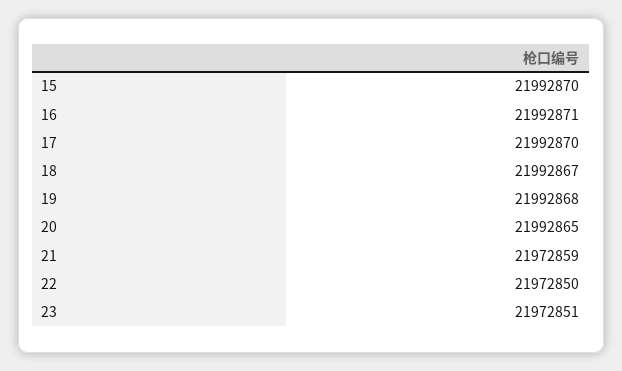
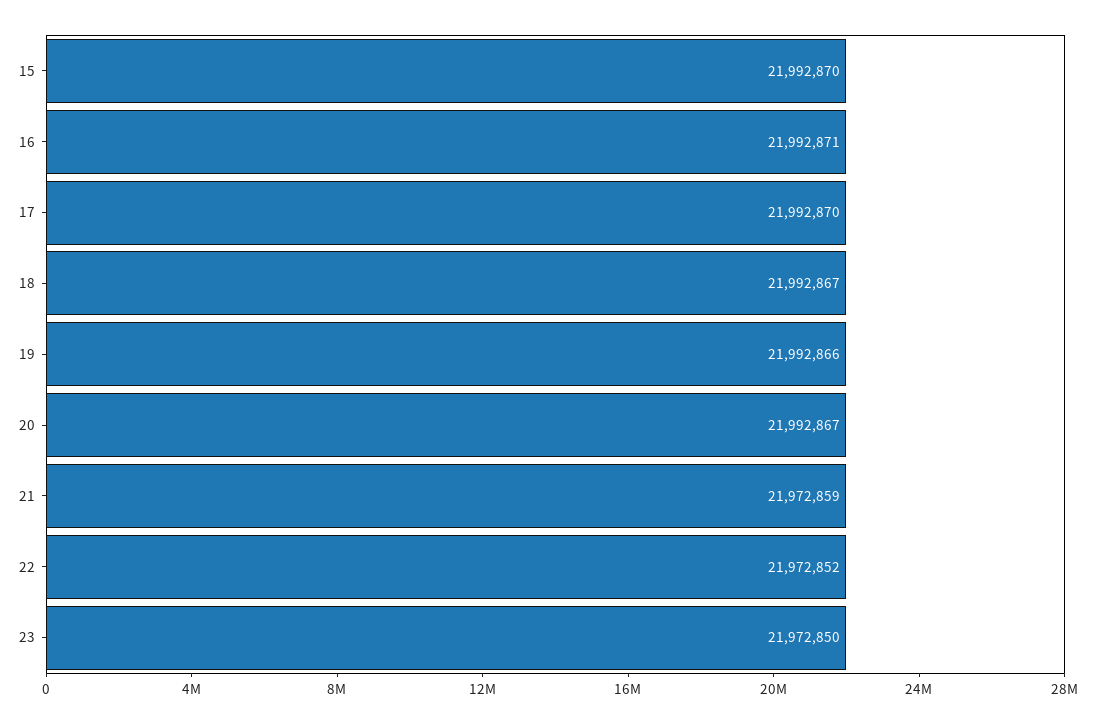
  {
    "15": 21992870,
    "16": 21992871,
    "17": 21992870,
    "18": 21992867,
-   "19": 21992868,
+   "19": 21992866,
-   "20": 21992865,
+   "20": 21992867,
    "21": 21972859,
-   "22": 21972850,
+   "22": 21972852,
-   "23": 21972851
+   "23": 21972850
  }

